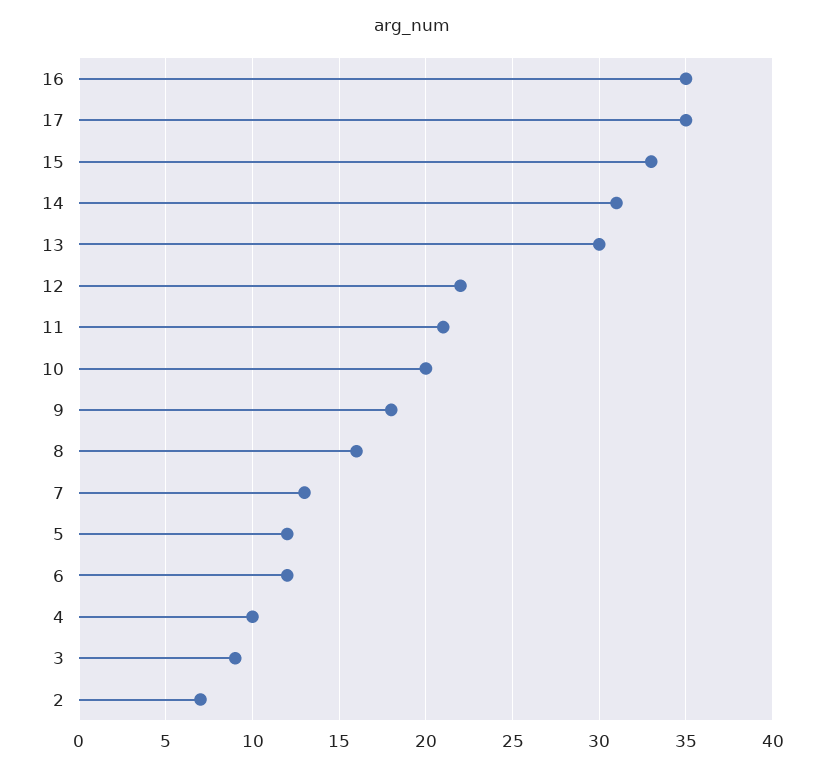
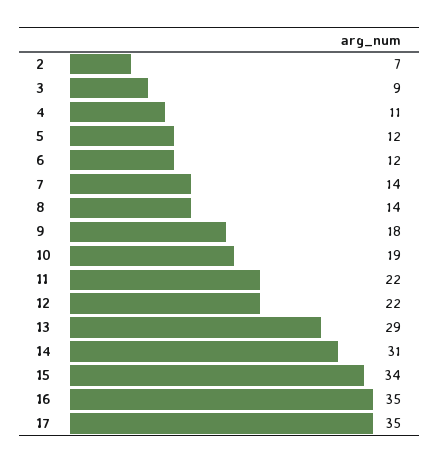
  {
    "16": 35,
    "17": 35,
-   "15": 33,
+   "15": 34,
    "14": 31,
-   "13": 30,
+   "13": 29,
    "12": 22,
-   "11": 21,
+   "11": 22,
-   "10": 20,
+   "10": 19,
    "9": 18,
-   "8": 16,
+   "8": 14,
-   "7": 13,
+   "7": 14,
    "5": 12,
    "6": 12,
-   "4": 10,
+   "4": 11,
    "3": 9,
    "2": 7
  }

